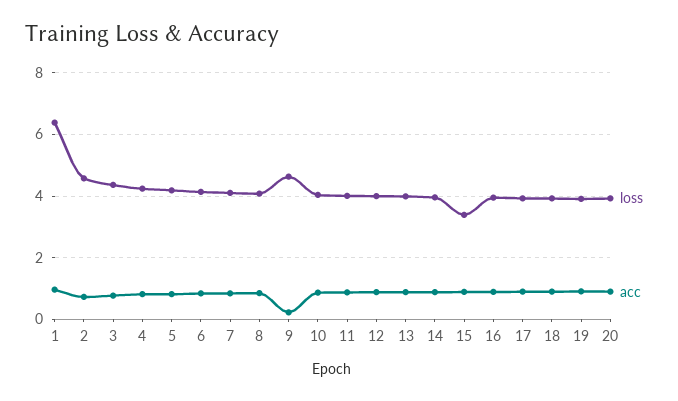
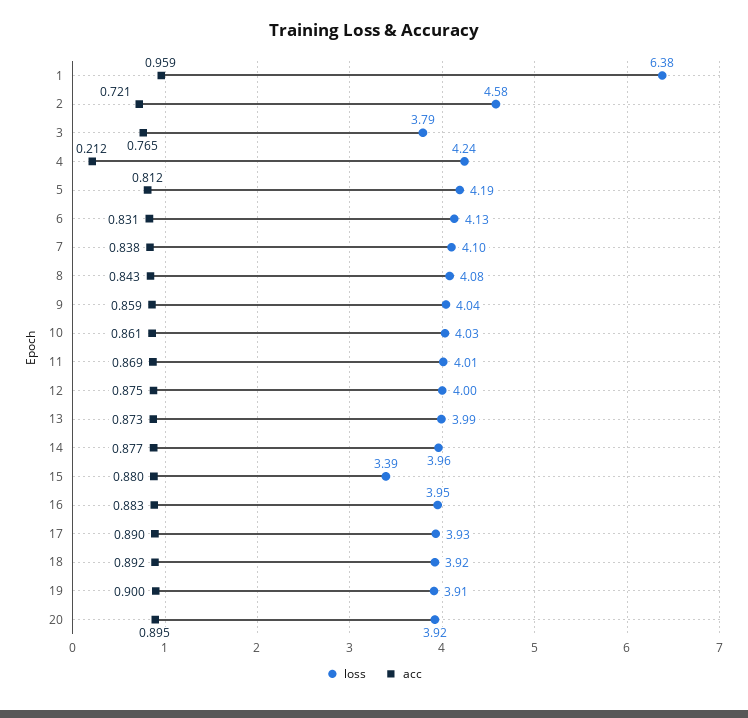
  {
    "loss": {
      "1": 6.38,
      "2": 4.58,
-     "3": 4.4,
+     "3": 3.79,
      "4": 4.24,
      "5": 4.19,
      "6": 4.13,
      "7": 4.1,
      "8": 4.08,
-     "9": 4.6,
+     "9": 4.04,
      "10": 4.03,
      "11": 4.01,
      "12": 4,
      "13": 3.99,
      "14": 3.96,
      "15": 3.39,
      "16": 3.95,
      "17": 3.93,
      "18": 3.92,
      "19": 3.91,
      "20": 3.92
    },
    "acc": {
      "1": 0.959,
      "2": 0.721,
      "3": 0.765,
-     "4": 0.8,
+     "4": 0.212,
      "5": 0.812,
      "6": 0.831,
      "7": 0.838,
      "8": 0.843,
-     "9": 0.2,
+     "9": 0.859,
      "10": 0.861,
      "11": 0.869,
      "12": 0.875,
      "13": 0.873,
      "14": 0.877,
      "15": 0.88,
      "16": 0.883,
      "17": 0.89,
      "18": 0.892,
      "19": 0.9,
      "20": 0.895
    }
  }

